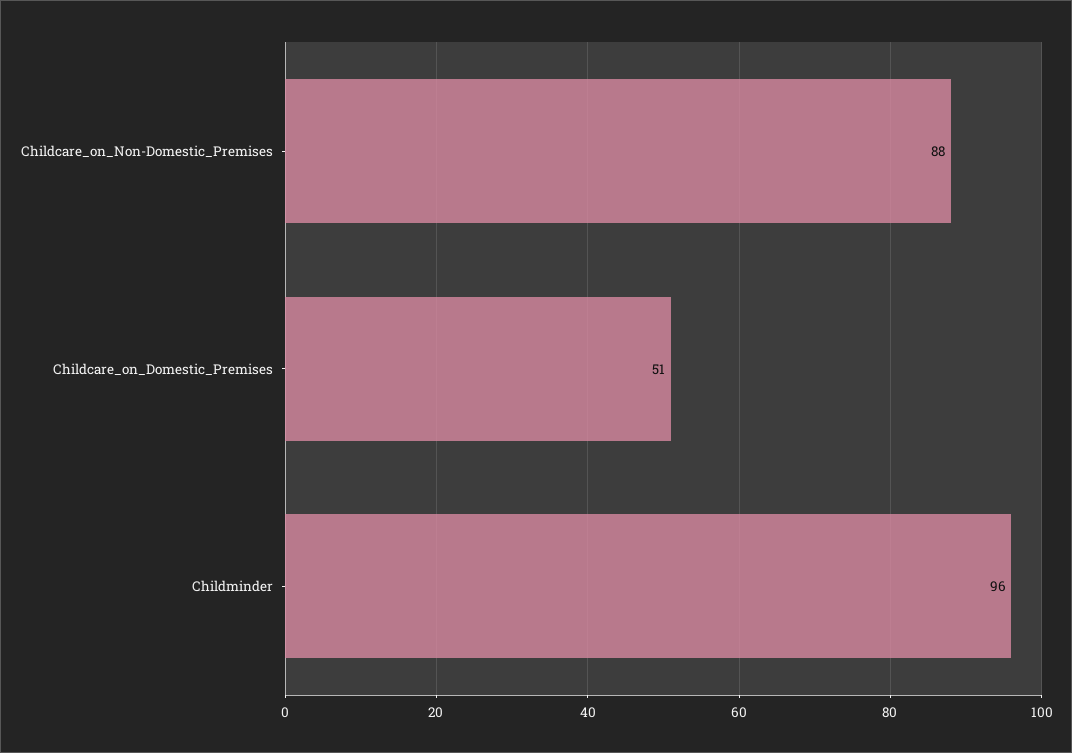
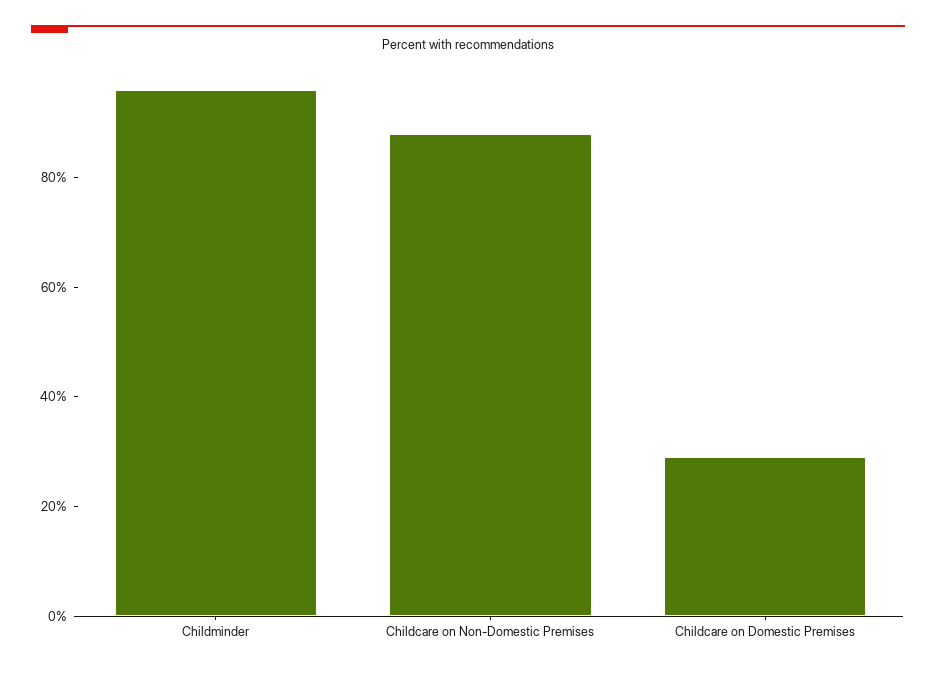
  {
    "Childcare_on_Non-Domestic_Premises": 88,
-   "Childcare_on_Domestic_Premises": 51,
+   "Childcare_on_Domestic_Premises": 30,
    "Childminder": 96
  }

